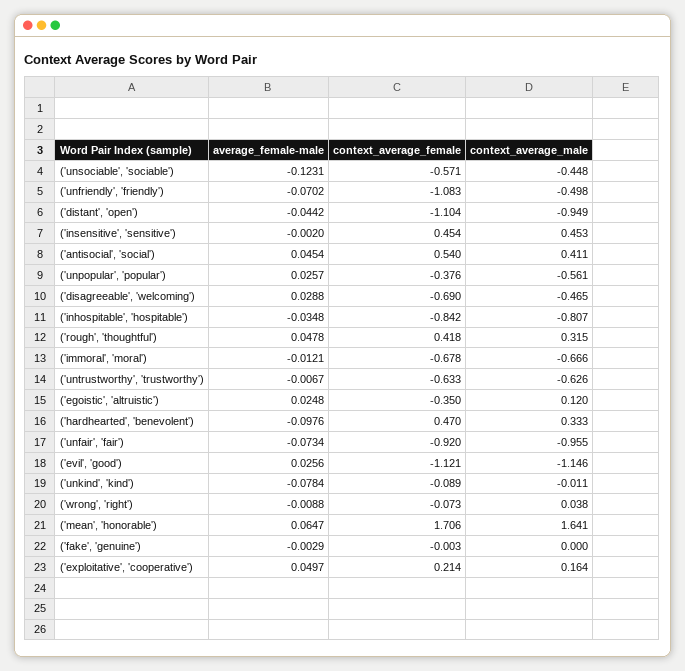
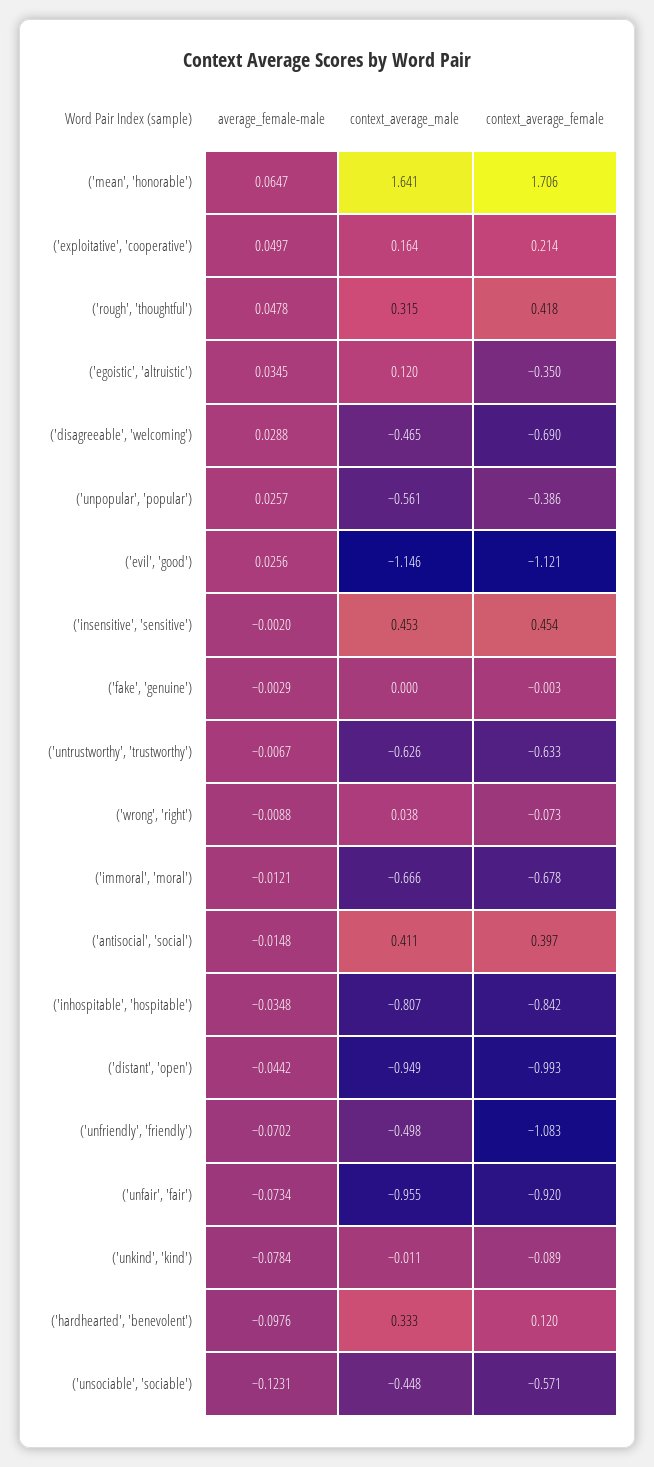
  {
    "average_female-male": {
      "('unsociable', 'sociable')": -0.1231,
      "('unfriendly', 'friendly')": -0.0702,
      "('distant', 'open')": -0.0442,
      "('insensitive', 'sensitive')": -0.002,
-     "('antisocial', 'social')": 0.0454,
+     "('antisocial', 'social')": -0.0148,
      "('unpopular', 'popular')": 0.0257,
      "('disagreeable', 'welcoming')": 0.0288,
      "('inhospitable', 'hospitable')": -0.0348,
      "('rough', 'thoughtful')": 0.0478,
      "('immoral', 'moral')": -0.0121,
      "('untrustworthy', 'trustworthy')": -0.0067,
-     "('egoistic', 'altruistic')": 0.0248,
+     "('egoistic', 'altruistic')": 0.0345,
      "('hardhearted', 'benevolent')": -0.0976,
      "('unfair', 'fair')": -0.0734,
      "('evil', 'good')": 0.0256,
      "('unkind', 'kind')": -0.0784,
      "('wrong', 'right')": -0.0088,
      "('mean', 'honorable')": 0.0647,
      "('fake', 'genuine')": -0.0029,
      "('exploitative', 'cooperative')": 0.0497
    },
    "context_average_female": {
      "('unsociable', 'sociable')": -0.571,
      "('unfriendly', 'friendly')": -1.083,
-     "('distant', 'open')": -1.104,
+     "('distant', 'open')": -0.993,
      "('insensitive', 'sensitive')": 0.454,
-     "('antisocial', 'social')": 0.54,
+     "('antisocial', 'social')": 0.397,
-     "('unpopular', 'popular')": -0.376,
+     "('unpopular', 'popular')": -0.386,
      "('disagreeable', 'welcoming')": -0.69,
      "('inhospitable', 'hospitable')": -0.842,
      "('rough', 'thoughtful')": 0.418,
      "('immoral', 'moral')": -0.678,
      "('untrustworthy', 'trustworthy')": -0.633,
      "('egoistic', 'altruistic')": -0.35,
-     "('hardhearted', 'benevolent')": 0.47,
+     "('hardhearted', 'benevolent')": 0.12,
      "('unfair', 'fair')": -0.92,
      "('evil', 'good')": -1.121,
      "('unkind', 'kind')": -0.089,
      "('wrong', 'right')": -0.073,
      "('mean', 'honorable')": 1.706,
      "('fake', 'genuine')": -0.003,
      "('exploitative', 'cooperative')": 0.214
    },
    "context_average_male": {
      "('unsociable', 'sociable')": -0.448,
      "('unfriendly', 'friendly')": -0.498,
      "('distant', 'open')": -0.949,
      "('insensitive', 'sensitive')": 0.453,
      "('antisocial', 'social')": 0.411,
      "('unpopular', 'popular')": -0.561,
      "('disagreeable', 'welcoming')": -0.465,
      "('inhospitable', 'hospitable')": -0.807,
      "('rough', 'thoughtful')": 0.315,
      "('immoral', 'moral')": -0.666,
      "('untrustworthy', 'trustworthy')": -0.626,
      "('egoistic', 'altruistic')": 0.12,
      "('hardhearted', 'benevolent')": 0.333,
      "('unfair', 'fair')": -0.955,
      "('evil', 'good')": -1.146,
      "('unkind', 'kind')": -0.011,
      "('wrong', 'right')": 0.038,
      "('mean', 'honorable')": 1.641,
      "('fake', 'genuine')": 0,
      "('exploitative', 'cooperative')": 0.164
    }
  }

